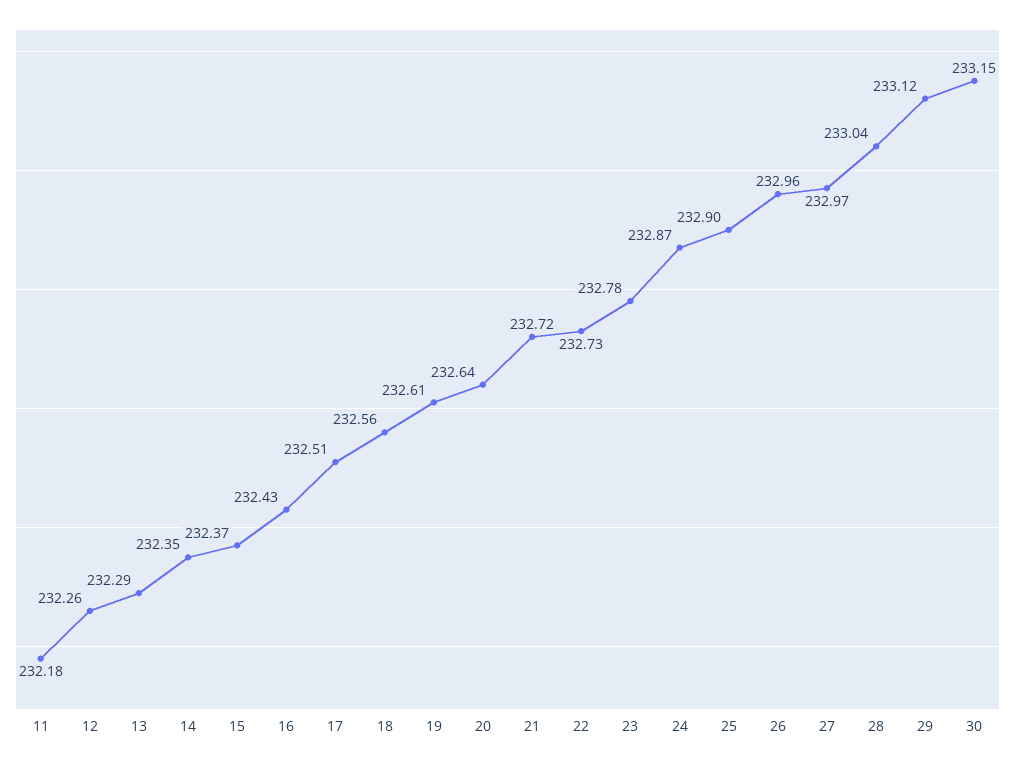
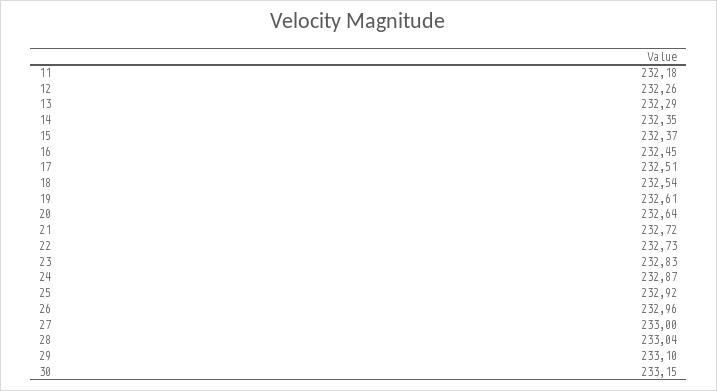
  {
    "11": 232.18,
    "12": 232.26,
    "13": 232.29,
    "14": 232.35,
    "15": 232.37,
-   "16": 232.43,
+   "16": 232.45,
    "17": 232.51,
-   "18": 232.56,
+   "18": 232.54,
    "19": 232.61,
    "20": 232.64,
    "21": 232.72,
    "22": 232.73,
-   "23": 232.78,
+   "23": 232.83,
    "24": 232.87,
-   "25": 232.9,
+   "25": 232.92,
    "26": 232.96,
-   "27": 232.97,
+   "27": 233,
    "28": 233.04,
-   "29": 233.12,
+   "29": 233.1,
    "30": 233.15
  }

